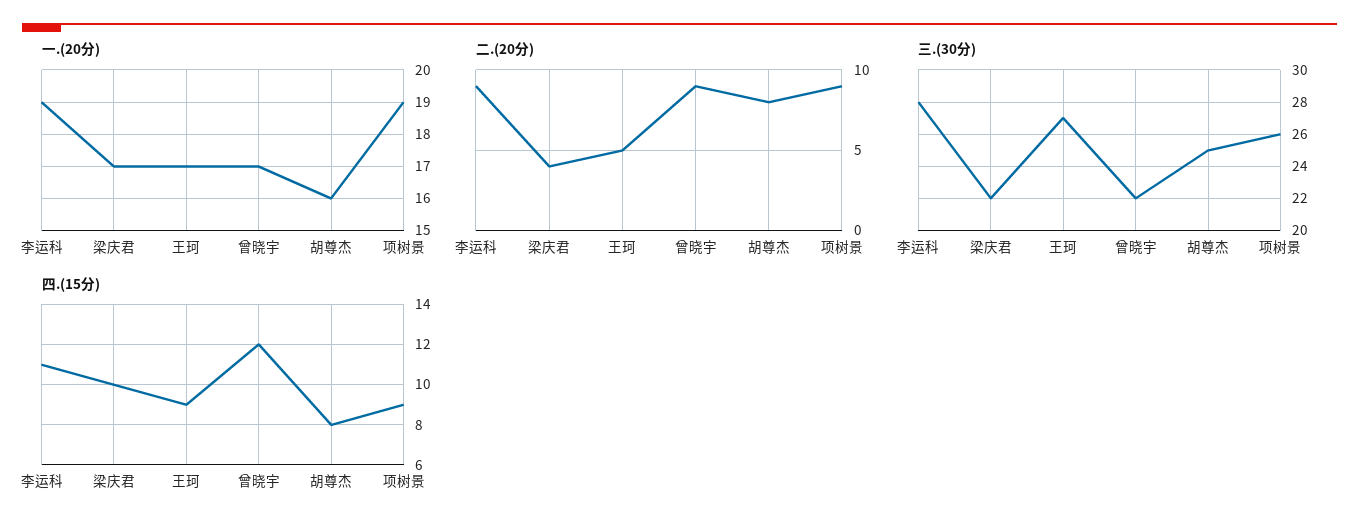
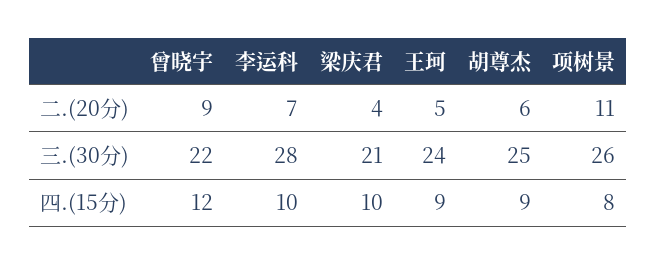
  {
-   "一.(20分)": {
-     "李运科": 19,
-     "梁庆君": 17,
-     "王珂": 17,
-     "曾晓宇": 17,
-     "胡尊杰": 16,
-     "项树景": 19
-   },
    "二.(20分)": {
-     "李运科": 9,
+     "李运科": 7,
      "梁庆君": 4,
      "王珂": 5,
      "曾晓宇": 9,
-     "胡尊杰": 8,
+     "胡尊杰": 6,
-     "项树景": 9
+     "项树景": 11
    },
    "三.(30分)": {
      "李运科": 28,
-     "梁庆君": 22,
+     "梁庆君": 21,
-     "王珂": 27,
+     "王珂": 24,
      "曾晓宇": 22,
      "胡尊杰": 25,
      "项树景": 26
    },
    "四.(15分)": {
-     "李运科": 11,
+     "李运科": 10,
      "梁庆君": 10,
      "王珂": 9,
      "曾晓宇": 12,
-     "胡尊杰": 8,
+     "胡尊杰": 9,
-     "项树景": 9
+     "项树景": 8
    }
  }

